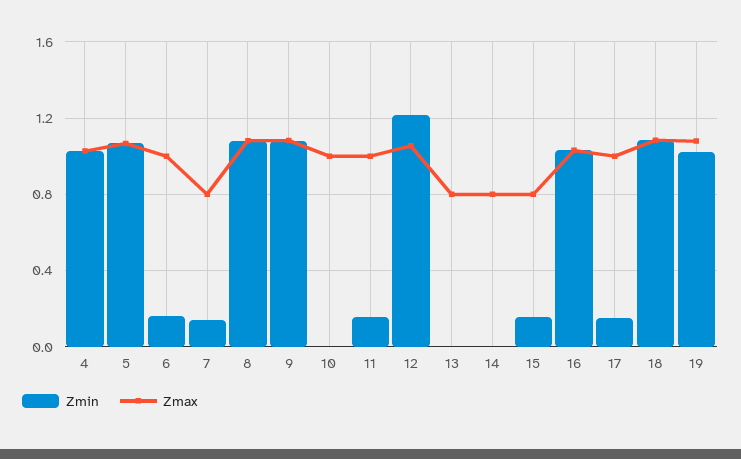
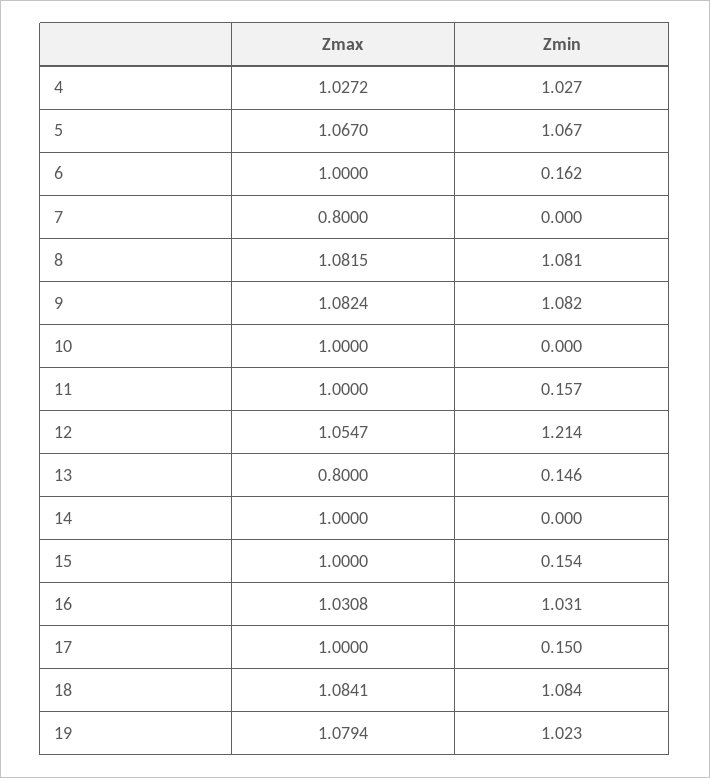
  {
    "Zmin": {
      "4": 1.027,
      "5": 1.067,
      "6": 0.162,
-     "7": 0.15,
+     "7": 0,
      "8": 1.081,
      "9": 1.082,
      "10": 0,
      "11": 0.157,
      "12": 1.214,
-     "13": 0,
+     "13": 0.146,
      "14": 0,
      "15": 0.154,
      "16": 1.031,
      "17": 0.15,
      "18": 1.084,
      "19": 1.023
    },
    "Zmax": {
      "4": 1.0272,
      "5": 1.067,
      "6": 1,
      "7": 0.8,
      "8": 1.0815,
      "9": 1.0824,
      "10": 1,
      "11": 1,
      "12": 1.0547,
      "13": 0.8,
-     "14": 0.8,
+     "14": 1,
-     "15": 0.8,
+     "15": 1,
      "16": 1.0308,
      "17": 1,
      "18": 1.0841,
      "19": 1.0794
    }
  }

